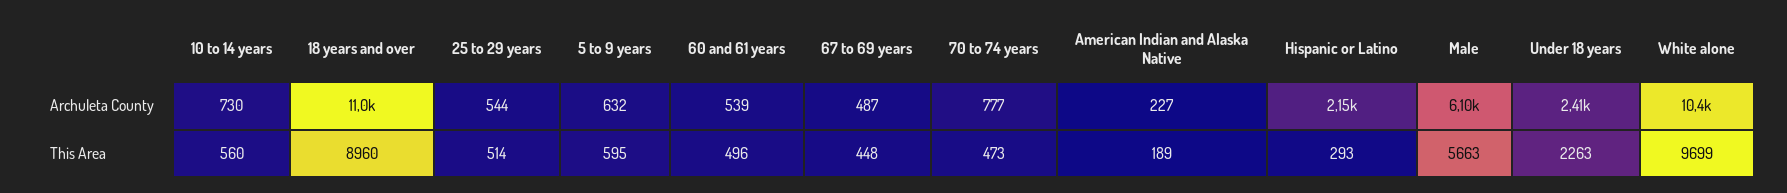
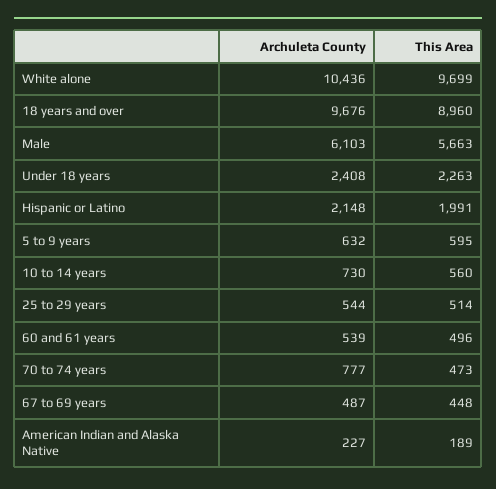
  {
    "10 to 14 years": {
      "Archuleta County": 730,
      "This Area": 560
    },
    "18 years and over": {
-     "Archuleta County": 11000,
+     "Archuleta County": 9676,
      "This Area": 8960
    },
    "25 to 29 years": {
      "Archuleta County": 544,
      "This Area": 514
    },
    "5 to 9 years": {
      "Archuleta County": 632,
      "This Area": 595
    },
    "60 and 61 years": {
      "Archuleta County": 539,
      "This Area": 496
    },
    "67 to 69 years": {
      "Archuleta County": 487,
      "This Area": 448
    },
    "70 to 74 years": {
      "Archuleta County": 777,
      "This Area": 473
    },
    "American Indian and Alaska Native": {
      "Archuleta County": 227,
      "This Area": 189
    },
    "Hispanic or Latino": {
      "Archuleta County": 2148,
-     "This Area": 293
+     "This Area": 1991
    },
    "Male": {
      "Archuleta County": 6103,
      "This Area": 5663
    },
    "Under 18 years": {
      "Archuleta County": 2408,
      "This Area": 2263
    },
    "White alone": {
      "Archuleta County": 10436,
      "This Area": 9699
    }
  }

